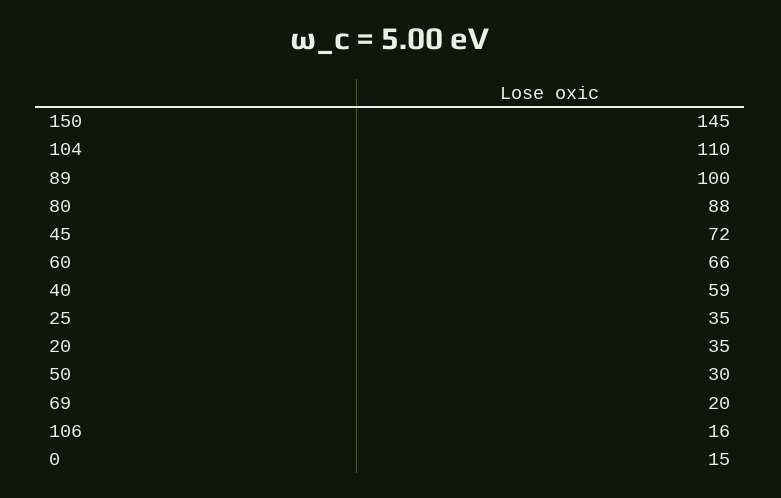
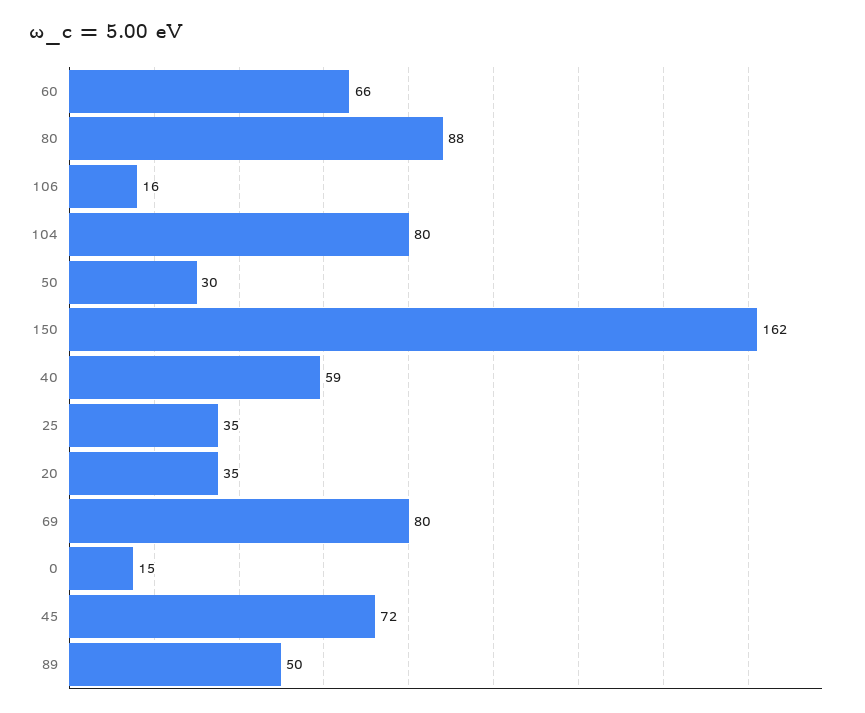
  {
-   "150": 145,
+   "150": 162,
-   "104": 110,
+   "104": 80,
-   "89": 100,
+   "89": 50,
    "80": 88,
    "45": 72,
    "60": 66,
    "40": 59,
    "25": 35,
    "20": 35,
    "50": 30,
-   "69": 20,
+   "69": 80,
    "106": 16,
    "0": 15
  }

